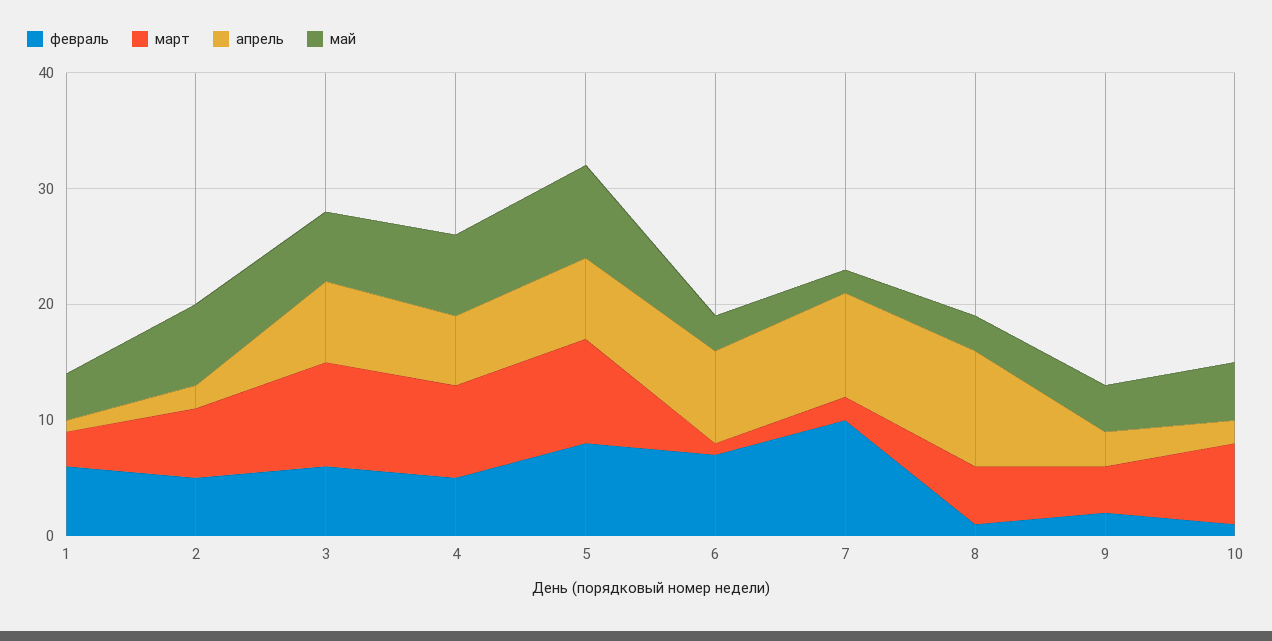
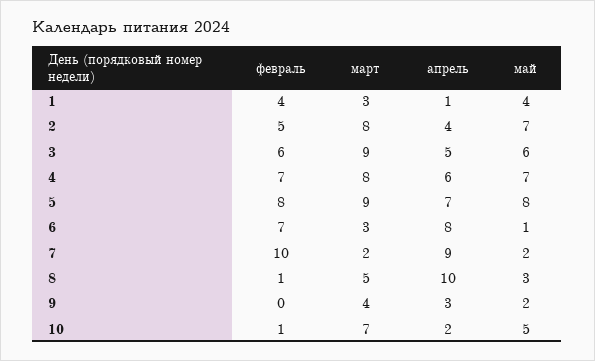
  {
    "февраль": {
-     "1": 6,
+     "1": 4,
      "2": 5,
      "3": 6,
-     "4": 5,
+     "4": 7,
      "5": 8,
      "6": 7,
      "7": 10,
      "8": 1,
-     "9": 2,
+     "9": 0,
      "10": 1
    },
    "март": {
      "1": 3,
-     "2": 6,
+     "2": 8,
      "3": 9,
      "4": 8,
      "5": 9,
-     "6": 1,
+     "6": 3,
      "7": 2,
      "8": 5,
      "9": 4,
      "10": 7
    },
    "апрель": {
      "1": 1,
-     "2": 2,
+     "2": 4,
-     "3": 7,
+     "3": 5,
      "4": 6,
      "5": 7,
      "6": 8,
      "7": 9,
      "8": 10,
      "9": 3,
      "10": 2
    },
    "май": {
      "1": 4,
      "2": 7,
      "3": 6,
      "4": 7,
      "5": 8,
-     "6": 3,
+     "6": 1,
      "7": 2,
      "8": 3,
-     "9": 4,
+     "9": 2,
      "10": 5
    }
  }

